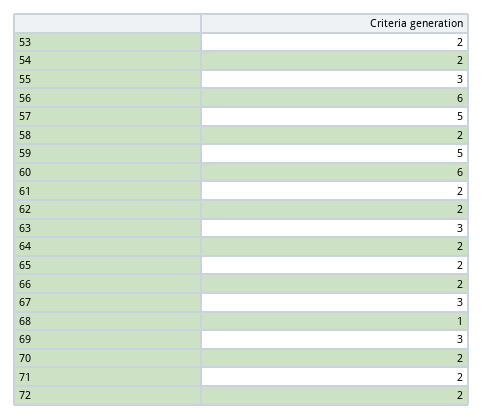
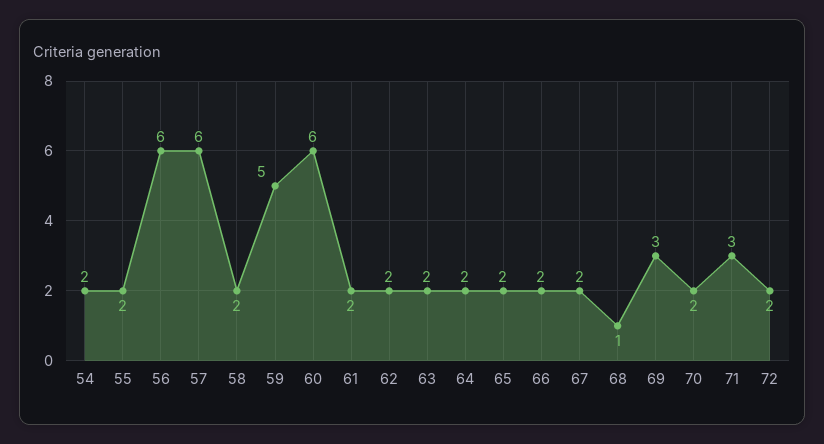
  {
-   "53": 2,
    "54": 2,
-   "55": 3,
+   "55": 2,
    "56": 6,
-   "57": 5,
+   "57": 6,
    "58": 2,
    "59": 5,
    "60": 6,
    "61": 2,
    "62": 2,
-   "63": 3,
+   "63": 2,
    "64": 2,
    "65": 2,
    "66": 2,
-   "67": 3,
+   "67": 2,
    "68": 1,
    "69": 3,
    "70": 2,
-   "71": 2,
+   "71": 3,
    "72": 2
  }

